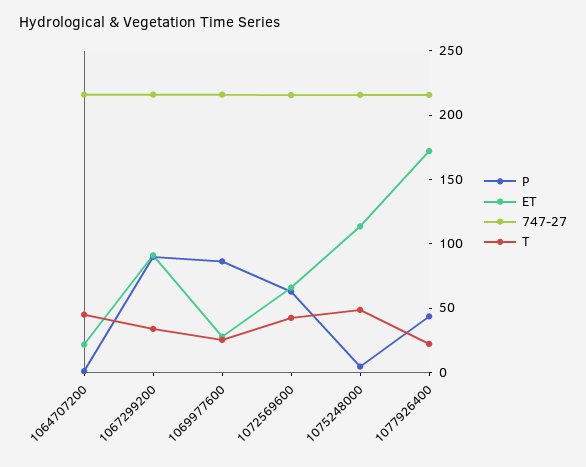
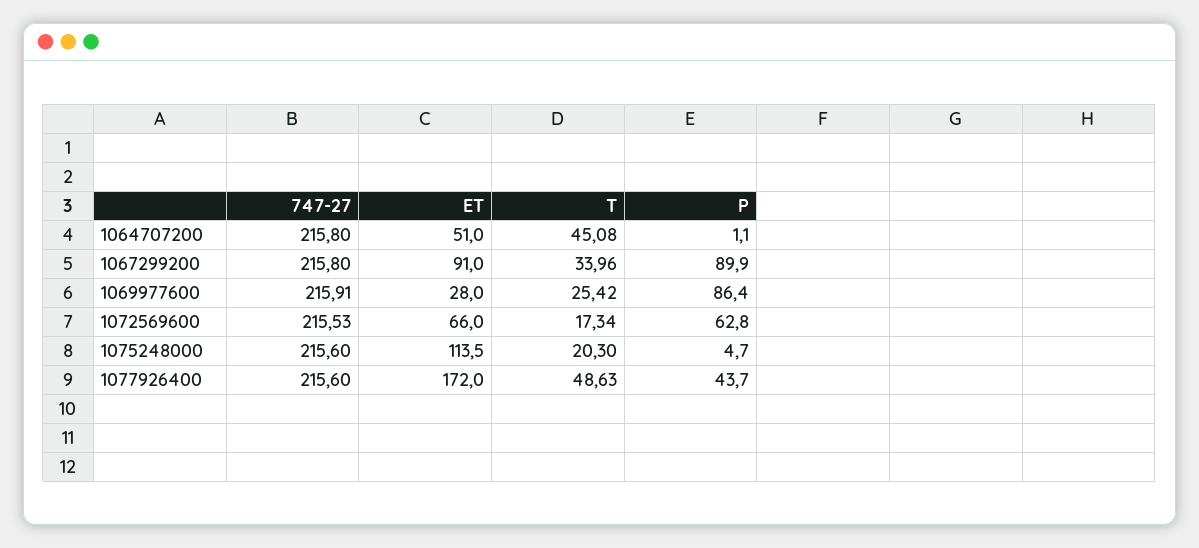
  {
    "P": {
      "1064707200": 1.1,
      "1067299200": 89.9,
      "1069977600": 86.4,
      "1072569600": 62.8,
      "1075248000": 4.7,
      "1077926400": 43.7
    },
    "ET": {
-     "1064707200": 20,
+     "1064707200": 51,
      "1067299200": 91,
      "1069977600": 28,
      "1072569600": 66,
      "1075248000": 113.5,
      "1077926400": 172
    },
    "747-27": {
      "1064707200": 215.8,
      "1067299200": 215.8,
      "1069977600": 215.91,
      "1072569600": 215.53,
      "1075248000": 215.6,
      "1077926400": 215.6
    },
    "T": {
      "1064707200": 45.08,
      "1067299200": 33.96,
      "1069977600": 25.42,
-     "1072569600": 40,
+     "1072569600": 17.34,
-     "1075248000": 50,
+     "1075248000": 20.3,
-     "1077926400": 20
+     "1077926400": 48.63
    }
  }

